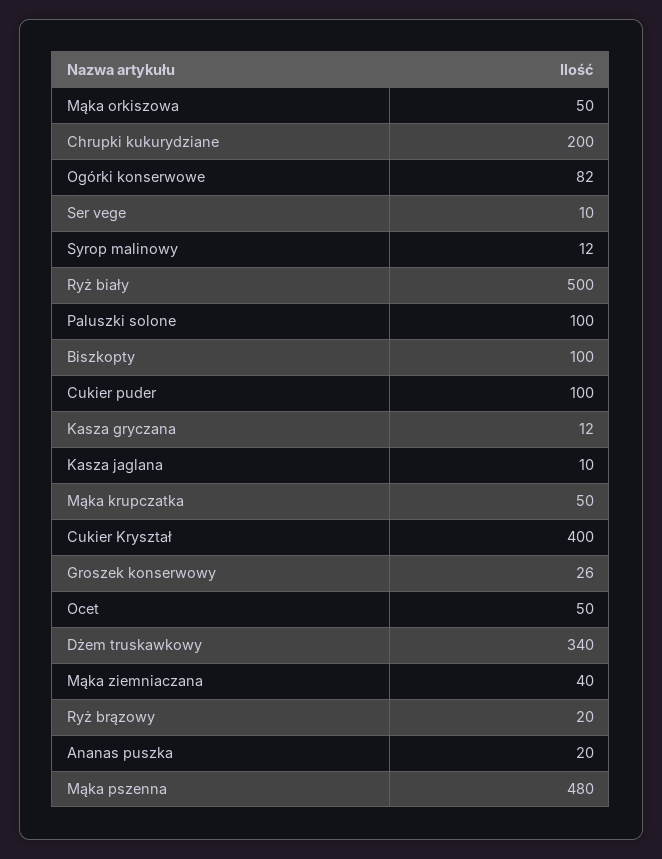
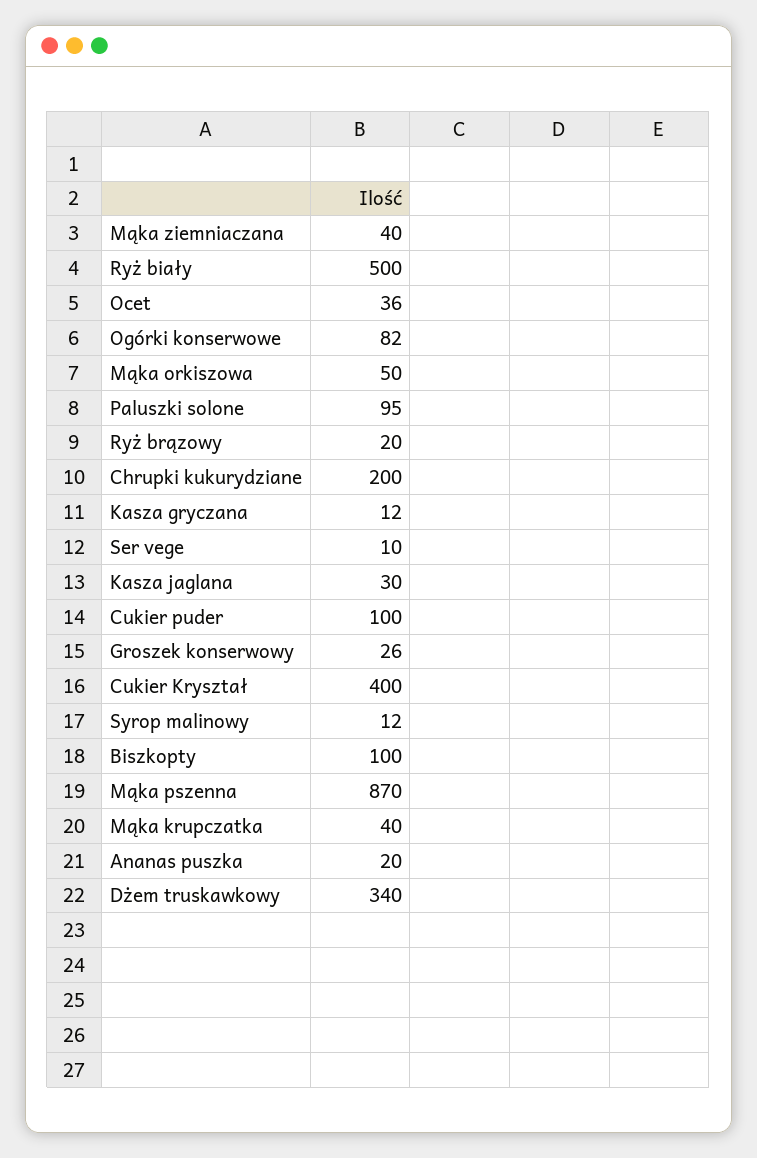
  {
    "Mąka orkiszowa": 50,
    "Chrupki kukurydziane": 200,
    "Ogórki konserwowe": 82,
    "Ser vege": 10,
    "Syrop malinowy": 12,
    "Ryż biały": 500,
-   "Paluszki solone": 100,
+   "Paluszki solone": 95,
    "Biszkopty": 100,
    "Cukier puder": 100,
    "Kasza gryczana": 12,
-   "Kasza jaglana": 10,
+   "Kasza jaglana": 30,
-   "Mąka krupczatka": 50,
+   "Mąka krupczatka": 40,
    "Cukier Kryształ": 400,
    "Groszek konserwowy": 26,
-   "Ocet": 50,
+   "Ocet": 36,
    "Dżem truskawkowy": 340,
    "Mąka ziemniaczana": 40,
    "Ryż brązowy": 20,
    "Ananas puszka": 20,
-   "Mąka pszenna": 480
+   "Mąka pszenna": 870
  }

